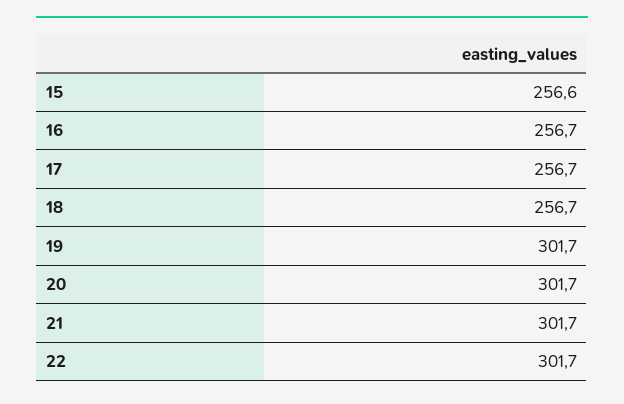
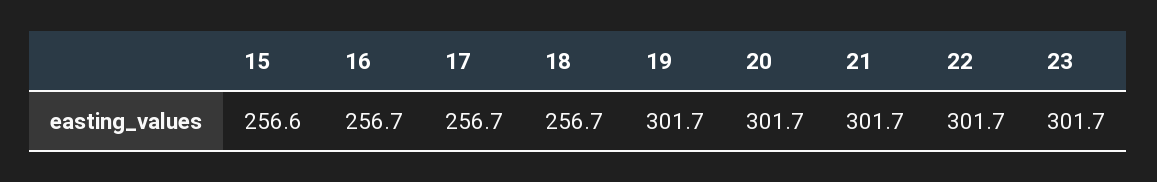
  {
    "15": 256.6,
    "16": 256.7,
    "17": 256.7,
    "18": 256.7,
    "19": 301.7,
    "20": 301.7,
    "21": 301.7,
-   "22": 301.7
+   "22": 301.7,
+   "23": 301.7
  }

